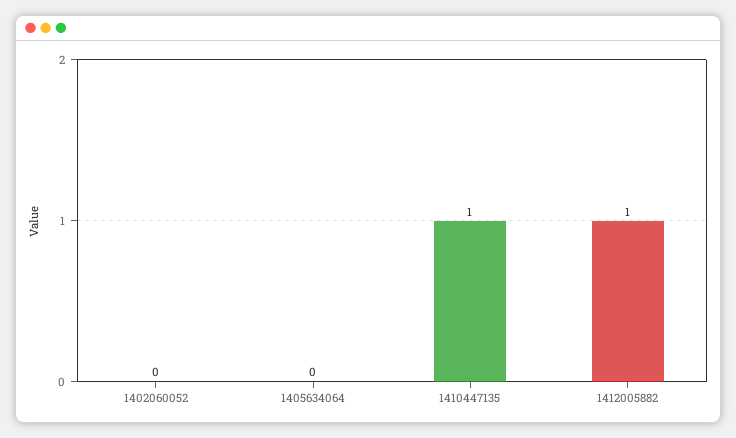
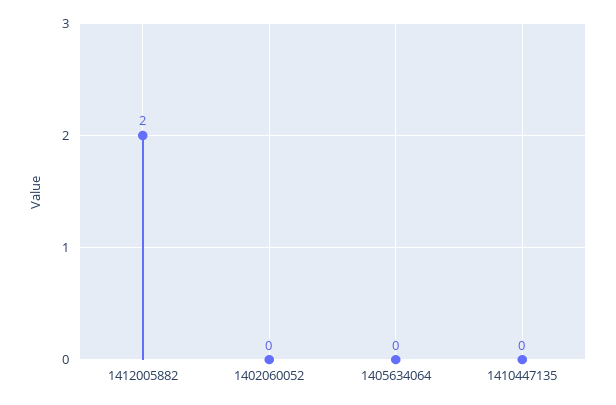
  {
    "1402060052": 0,
    "1405634064": 0,
-   "1410447135": 1,
+   "1410447135": 0,
-   "1412005882": 1
+   "1412005882": 2
  }

